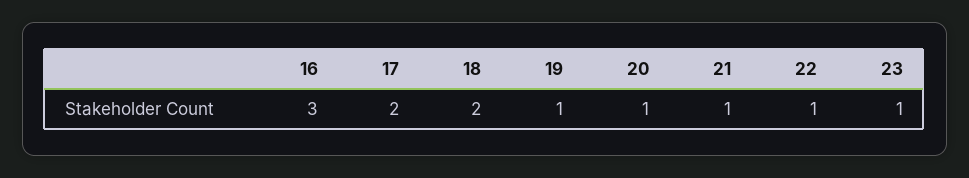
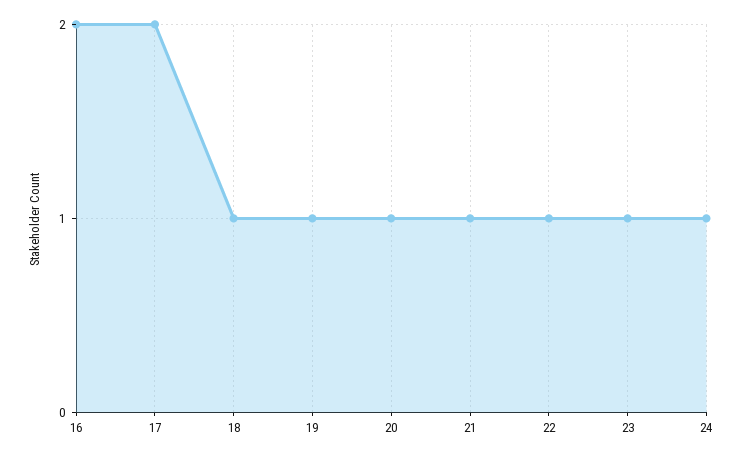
  {
-   "16": 3,
+   "16": 2,
    "17": 2,
-   "18": 2,
+   "18": 1,
    "19": 1,
    "20": 1,
    "21": 1,
    "22": 1,
-   "23": 1
+   "23": 1,
+   "24": 1
  }

